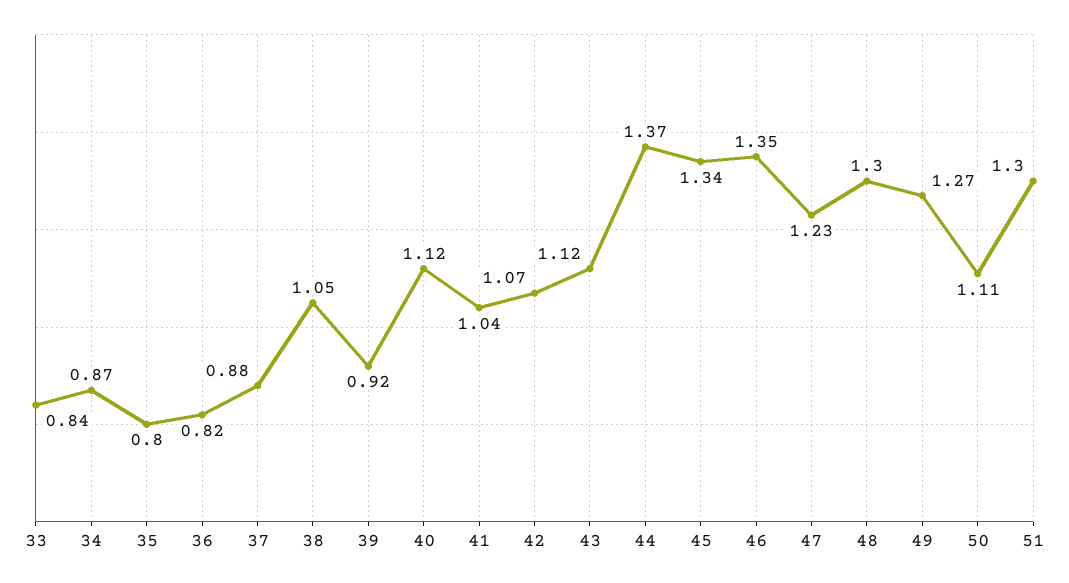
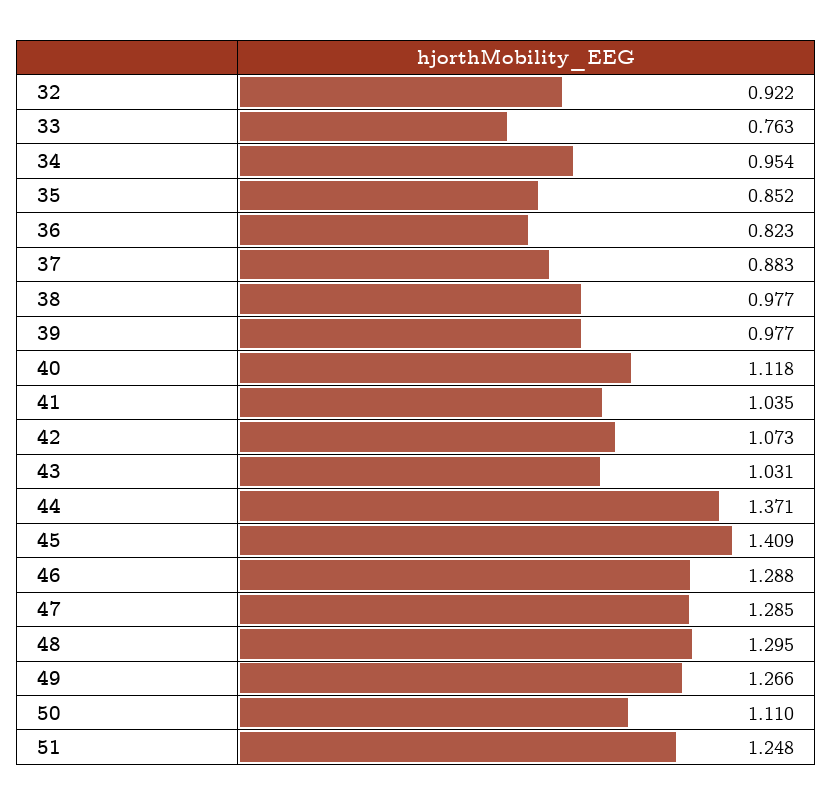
  {
-   "33": 0.84,
+   "33": 0.763,
-   "34": 0.87,
+   "34": 0.954,
-   "35": 0.8,
+   "35": 0.852,
    "36": 0.823,
    "37": 0.883,
-   "38": 1.05,
+   "38": 0.977,
-   "39": 0.92,
+   "39": 0.977,
    "40": 1.118,
    "41": 1.035,
    "42": 1.073,
-   "43": 1.12,
+   "43": 1.031,
    "44": 1.371,
-   "45": 1.34,
+   "45": 1.409,
-   "46": 1.35,
+   "46": 1.288,
-   "47": 1.23,
+   "47": 1.285,
    "48": 1.295,
    "49": 1.266,
    "50": 1.11,
-   "51": 1.3
+   "51": 1.248,
+   "32": 0.922
  }

